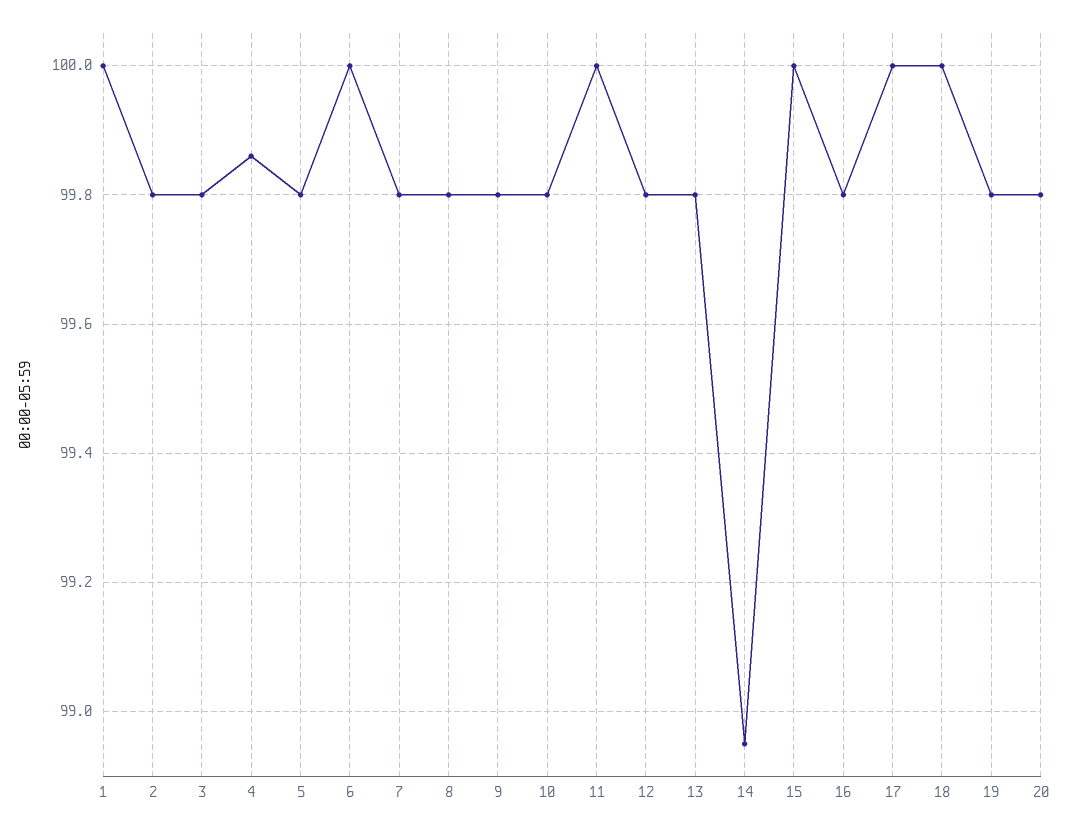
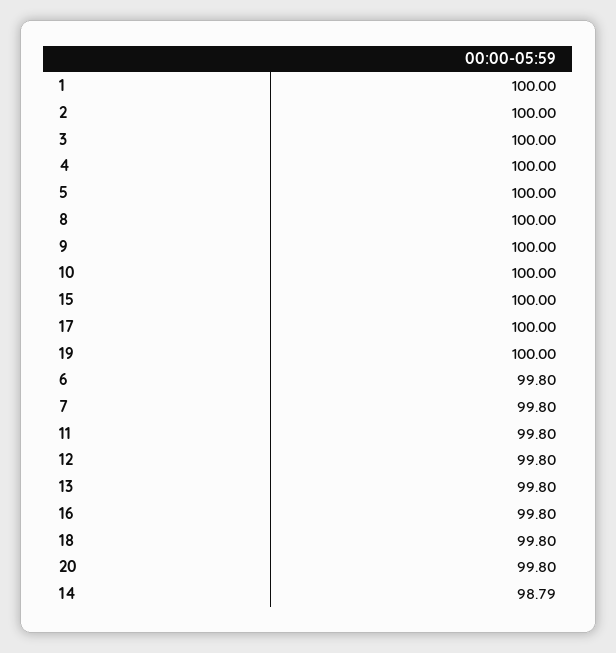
  {
    "1": 100,
-   "2": 99.8,
+   "2": 100,
-   "3": 99.8,
+   "3": 100,
-   "4": 99.85,
+   "4": 100,
-   "5": 99.8,
+   "5": 100,
-   "6": 100,
+   "6": 99.8,
    "7": 99.8,
-   "8": 99.8,
+   "8": 100,
-   "9": 99.8,
+   "9": 100,
-   "10": 99.8,
+   "10": 100,
-   "11": 100,
+   "11": 99.8,
    "12": 99.8,
    "13": 99.8,
-   "14": 98.95,
+   "14": 98.79,
    "15": 100,
    "16": 99.8,
    "17": 100,
-   "18": 100,
+   "18": 99.8,
-   "19": 99.8,
+   "19": 100,
    "20": 99.8
  }

